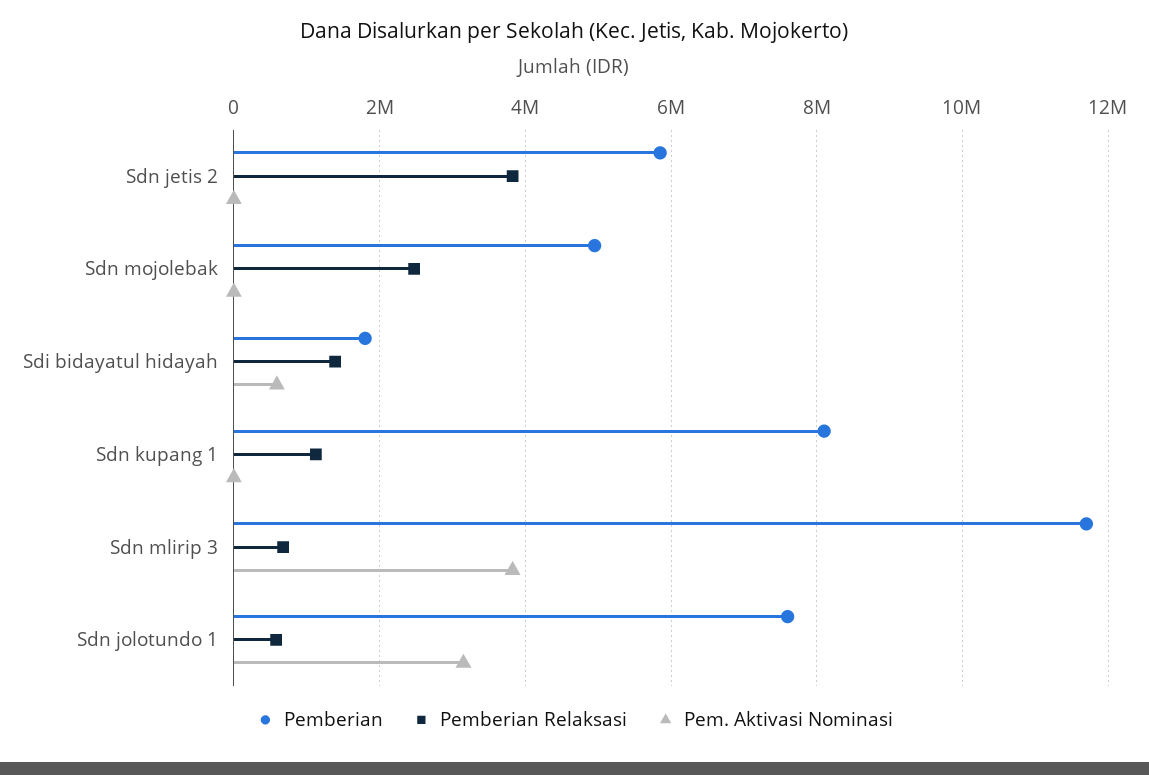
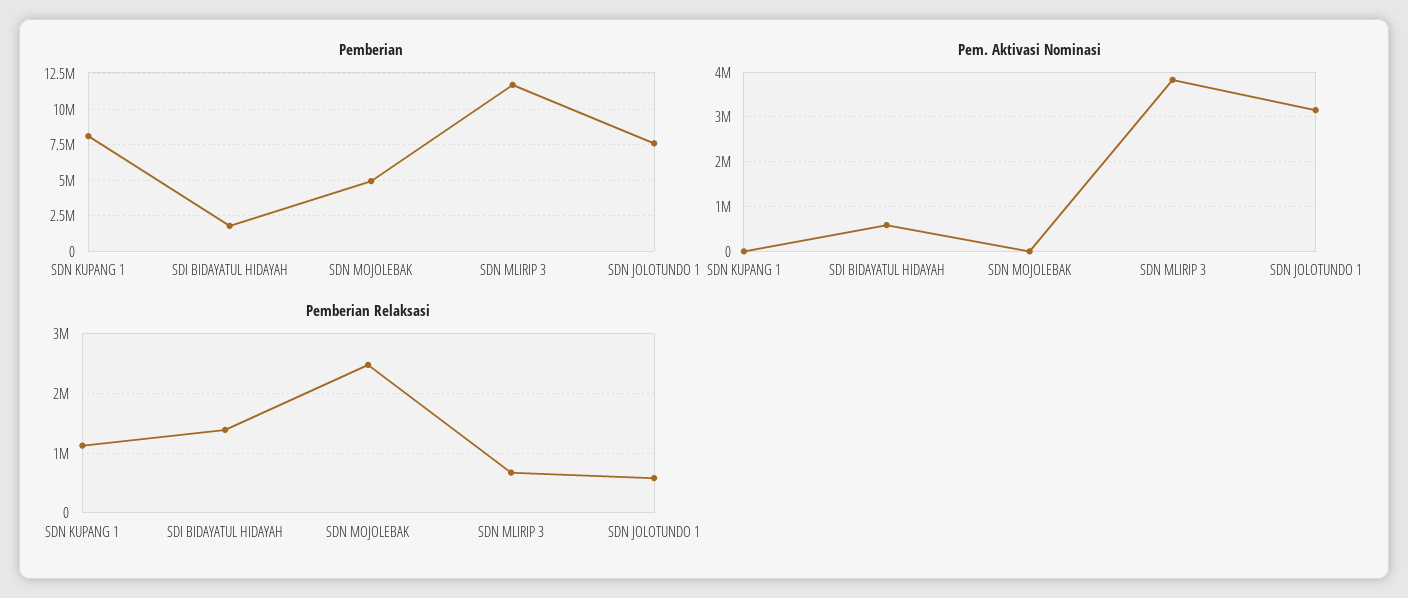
  {
    "Pemberian": {
-     "Sdn jetis 2": 5800000,
      "Sdn mojolebak": 5000000,
      "Sdi bidayatul hidayah": 1800000,
      "Sdn kupang 1": 8200000,
      "Sdn mlirip 3": 11800000,
      "Sdn jolotundo 1": 7600000
    },
    "Pemberian Relaksasi": {
-     "Sdn jetis 2": 3800000,
      "Sdn mojolebak": 2400000,
      "Sdi bidayatul hidayah": 1400000,
      "Sdn kupang 1": 1200000,
      "Sdn mlirip 3": 600000,
      "Sdn jolotundo 1": 600000
    },
    "Pem. Aktivasi Nominasi": {
-     "Sdn jetis 2": 0,
      "Sdn mojolebak": 0,
      "Sdi bidayatul hidayah": 600000,
      "Sdn kupang 1": 0,
      "Sdn mlirip 3": 3800000,
      "Sdn jolotundo 1": 3200000
    }
  }

